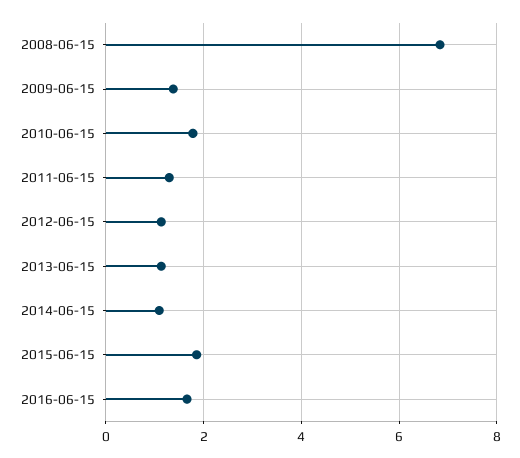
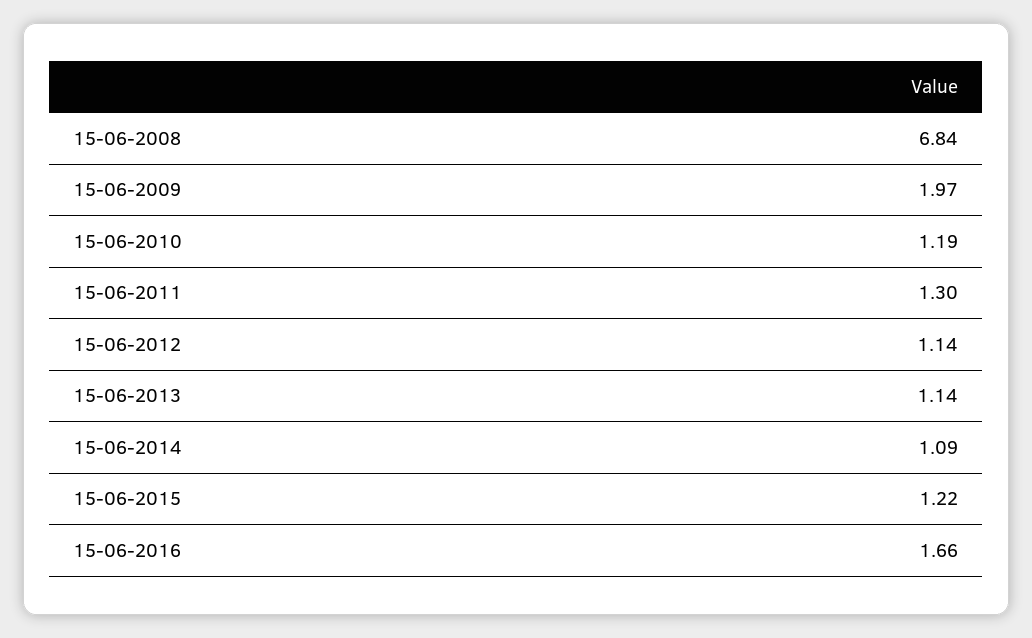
  {
    "2008-06-15": 6.84,
-   "2009-06-15": 1.4,
+   "2009-06-15": 1.97,
-   "2010-06-15": 1.8,
+   "2010-06-15": 1.19,
    "2011-06-15": 1.3,
    "2012-06-15": 1.14,
    "2013-06-15": 1.14,
    "2014-06-15": 1.09,
-   "2015-06-15": 1.8,
+   "2015-06-15": 1.22,
    "2016-06-15": 1.66
  }

